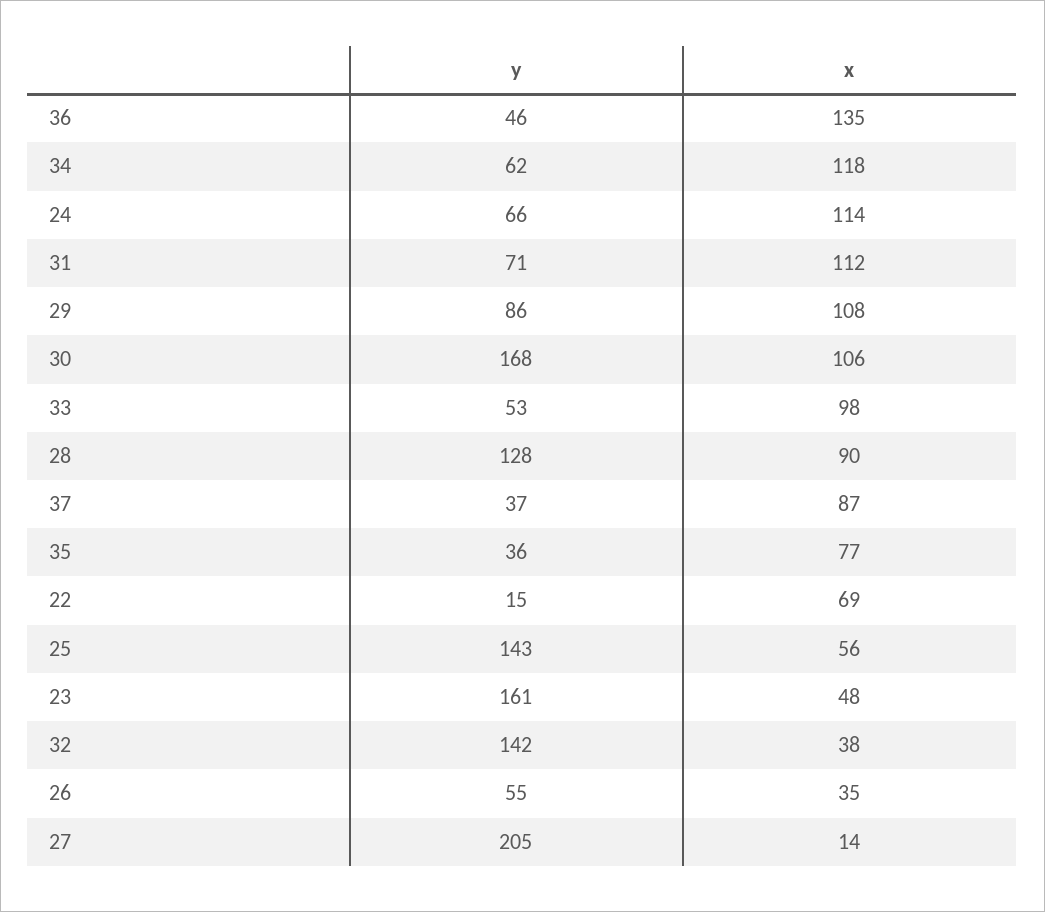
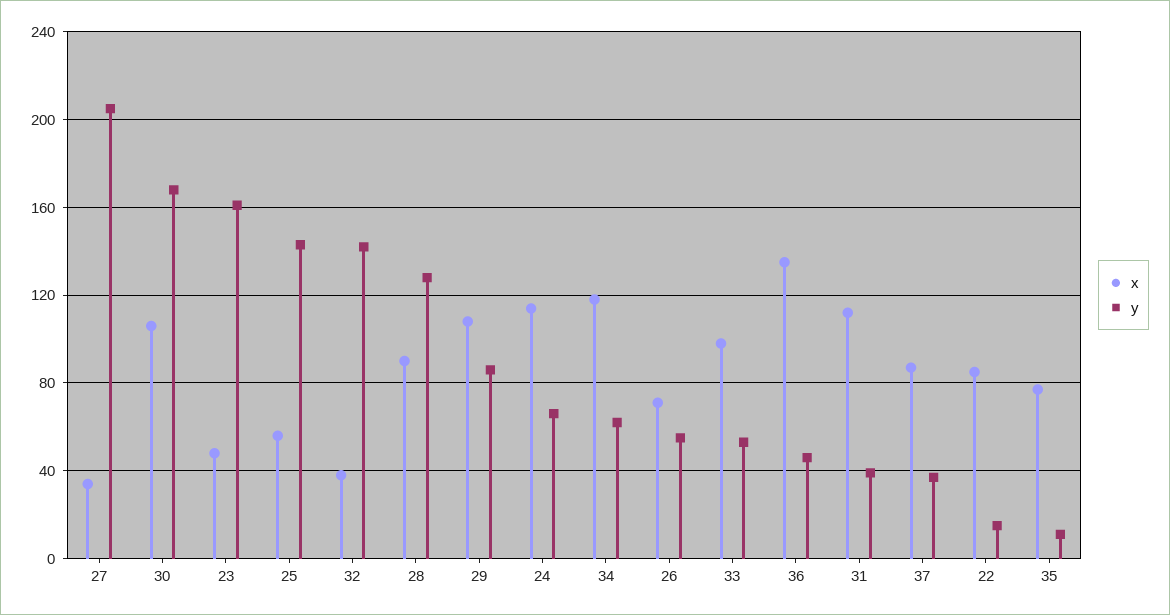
  {
    "y": {
      "36": 46,
      "34": 62,
      "24": 66,
-     "31": 71,
+     "31": 40,
      "29": 86,
      "30": 168,
      "33": 53,
      "28": 128,
      "37": 37,
-     "35": 36,
+     "35": 10,
      "22": 15,
      "25": 143,
      "23": 161,
      "32": 142,
      "26": 55,
      "27": 205
    },
    "x": {
      "36": 135,
      "34": 118,
      "24": 114,
      "31": 112,
      "29": 108,
      "30": 106,
      "33": 98,
      "28": 90,
      "37": 87,
      "35": 77,
-     "22": 69,
+     "22": 85,
      "25": 56,
      "23": 48,
      "32": 38,
-     "26": 35,
+     "26": 70,
-     "27": 14
+     "27": 35
    }
  }

